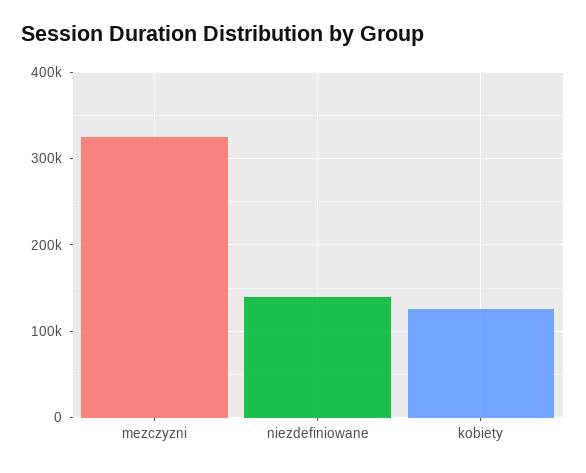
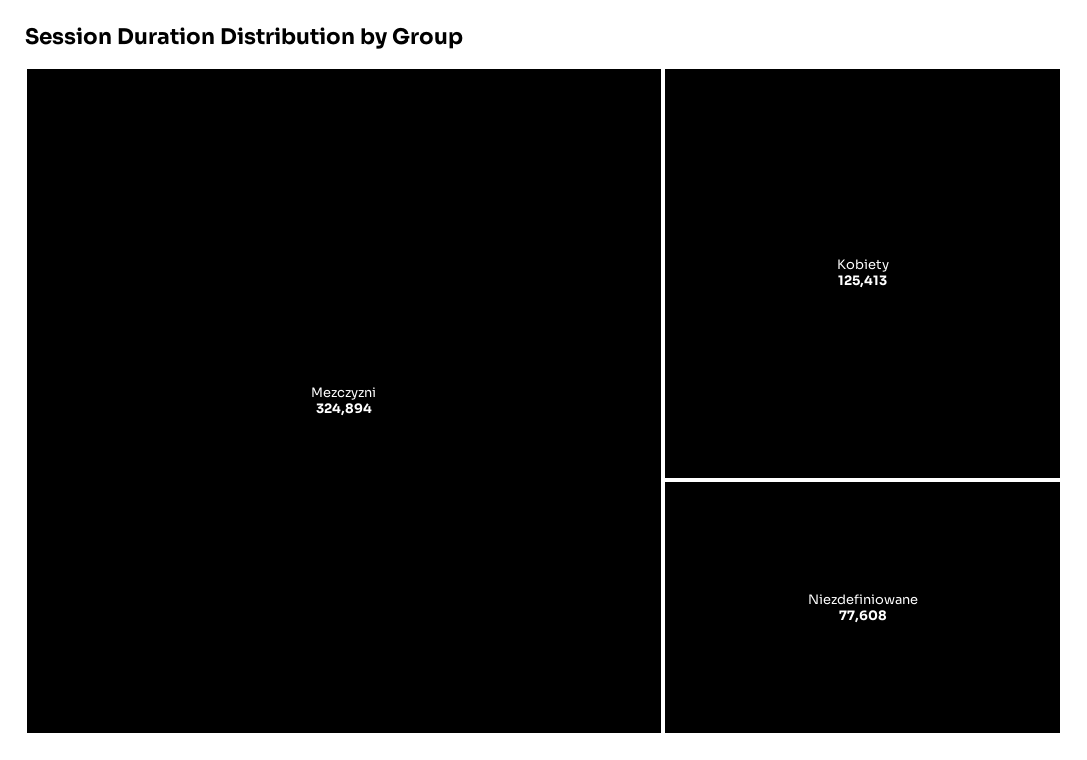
  {
    "mezczyzni": 324894,
-   "niezdefiniowane": 140000,
+   "niezdefiniowane": 77608,
    "kobiety": 125413
  }

